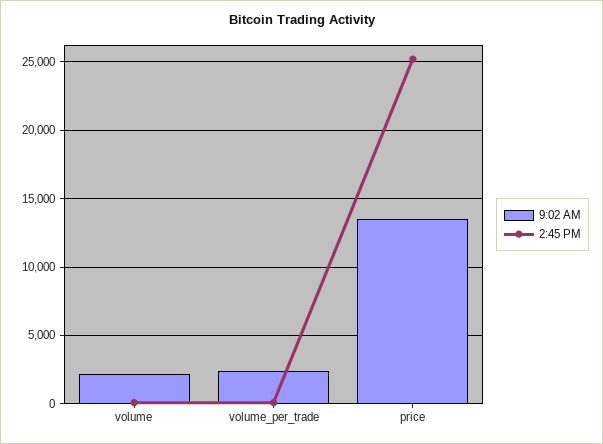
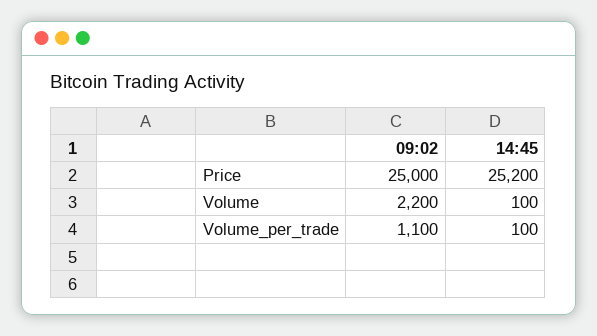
  {
    "9:02 AM": {
      "volume": 2200,
-     "volume_per_trade": 2500,
+     "volume_per_trade": 1100,
-     "price": 13500
+     "price": 25000
    },
    "2:45 PM": {
      "volume": 100,
      "volume_per_trade": 100,
      "price": 25200
    }
  }

